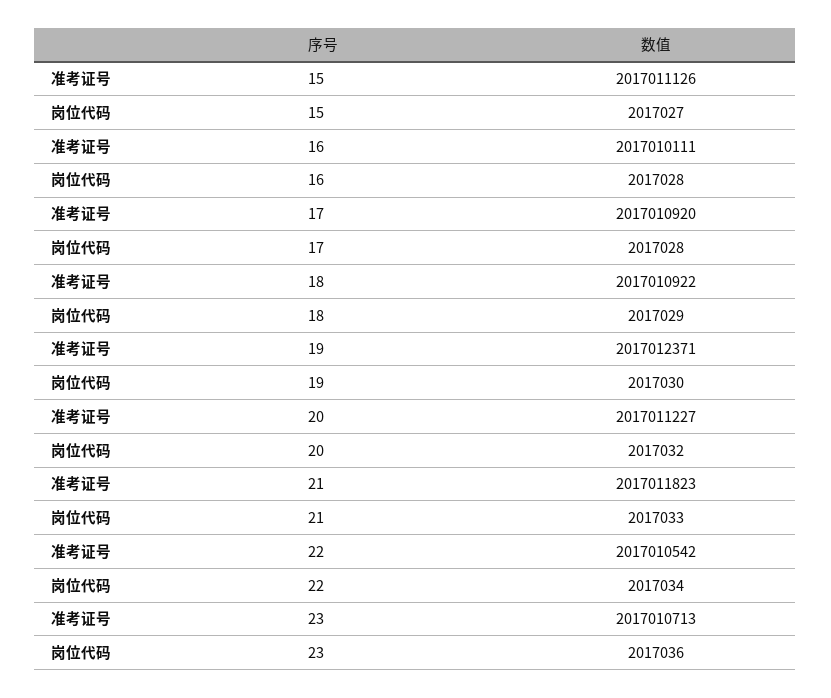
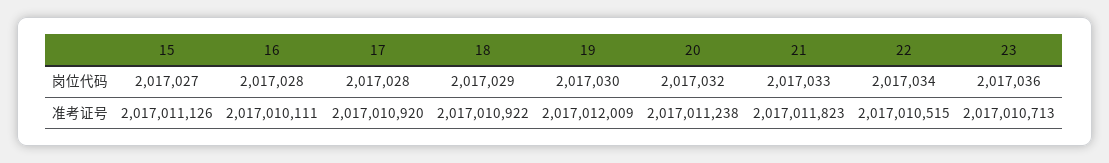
  {
    "准考证号": {
      "15": 2017011126,
      "16": 2017010111,
      "17": 2017010920,
      "18": 2017010922,
-     "19": 2017012371,
+     "19": 2017012009,
-     "20": 2017011227,
+     "20": 2017011238,
      "21": 2017011823,
-     "22": 2017010542,
+     "22": 2017010515,
      "23": 2017010713
    },
    "岗位代码": {
      "15": 2017027,
      "16": 2017028,
      "17": 2017028,
      "18": 2017029,
      "19": 2017030,
      "20": 2017032,
      "21": 2017033,
      "22": 2017034,
      "23": 2017036
    }
  }

